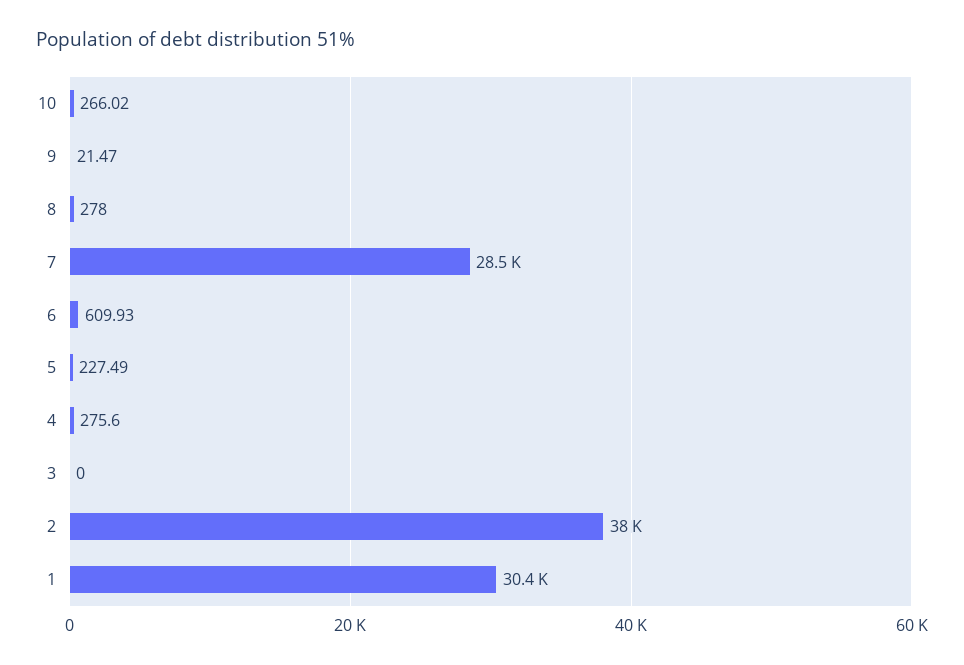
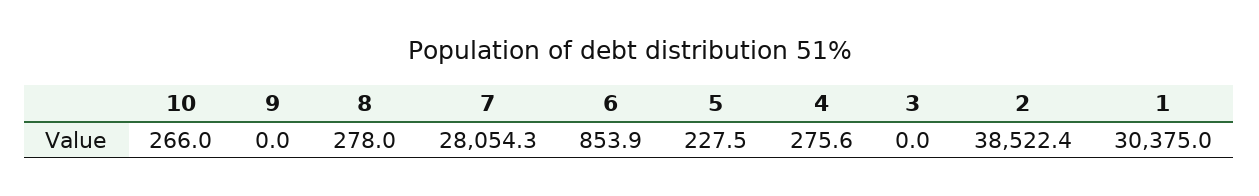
  {
    "10": 266.02,
-   "9": 21.47,
+   "9": 0,
    "8": 278,
-   "7": 28500,
+   "7": 28054.3,
-   "6": 609.93,
+   "6": 853.9,
    "5": 227.49,
    "4": 275.6,
    "3": 0,
-   "2": 38000,
+   "2": 38522.4,
    "1": 30375
  }

